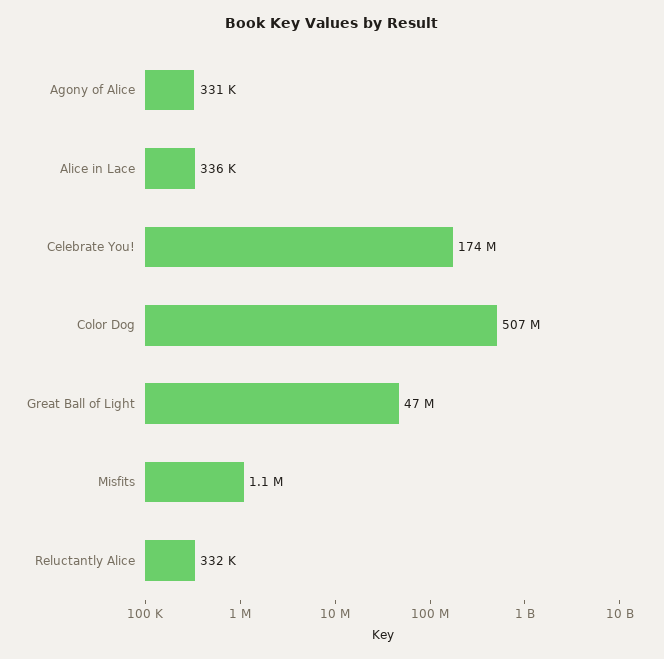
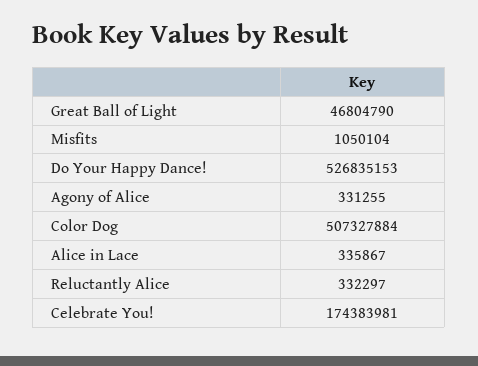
  {
    "Agony of Alice": 331255,
    "Alice in Lace": 335867,
    "Celebrate You!": 174383981,
    "Color Dog": 507327884,
    "Great Ball of Light": 46804790,
    "Misfits": 1050104,
-   "Reluctantly Alice": 332297
+   "Reluctantly Alice": 332297,
+   "Do Your Happy Dance!": 526835153
  }

